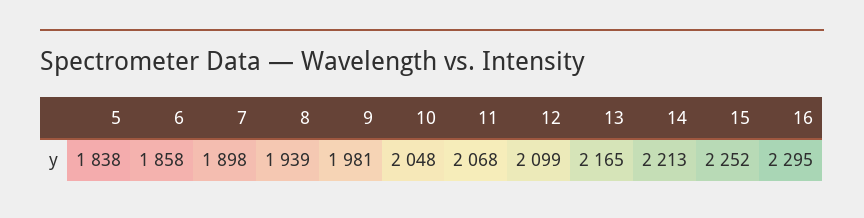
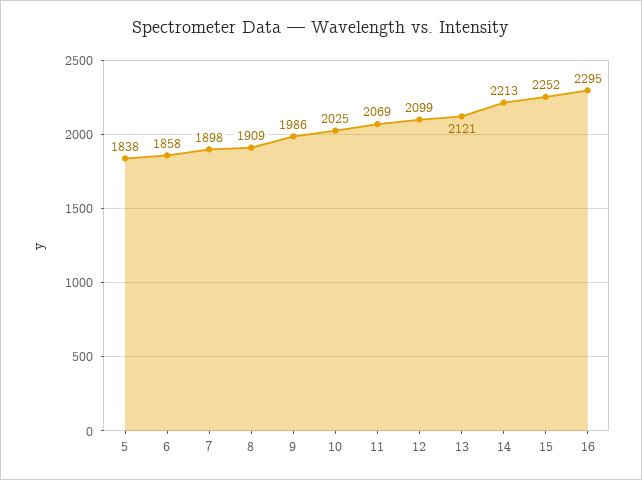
  {
    "5": 1838,
    "6": 1858,
    "7": 1898,
-   "8": 1939,
+   "8": 1909,
-   "9": 1981,
+   "9": 1986,
-   "10": 2048,
+   "10": 2025,
-   "11": 2068,
+   "11": 2069,
    "12": 2099,
-   "13": 2165,
+   "13": 2121,
    "14": 2213,
    "15": 2252,
    "16": 2295
  }

